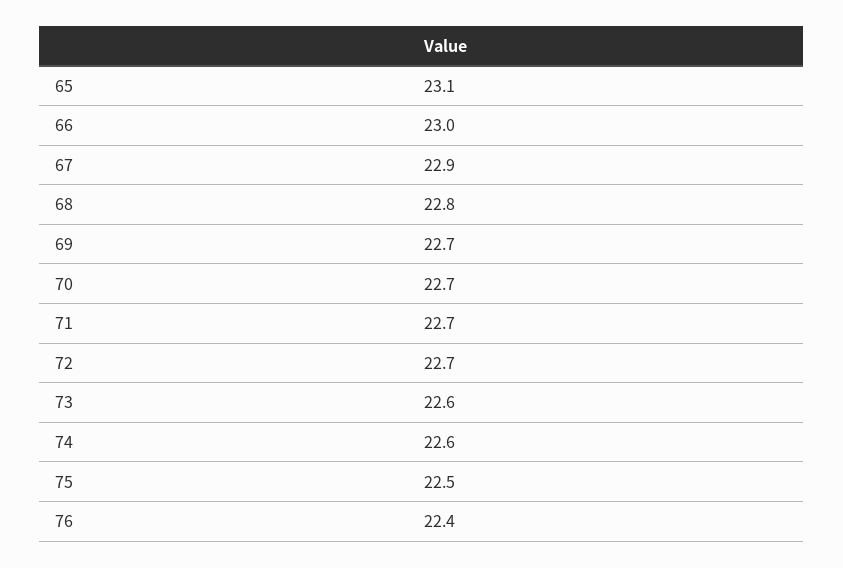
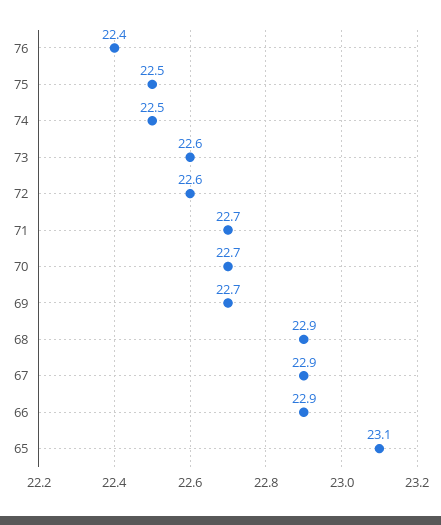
  {
    "65": 23.1,
-   "66": 23,
+   "66": 22.9,
    "67": 22.9,
-   "68": 22.8,
+   "68": 22.9,
    "69": 22.7,
    "70": 22.7,
    "71": 22.7,
-   "72": 22.7,
+   "72": 22.6,
    "73": 22.6,
-   "74": 22.6,
+   "74": 22.5,
    "75": 22.5,
    "76": 22.4
  }

